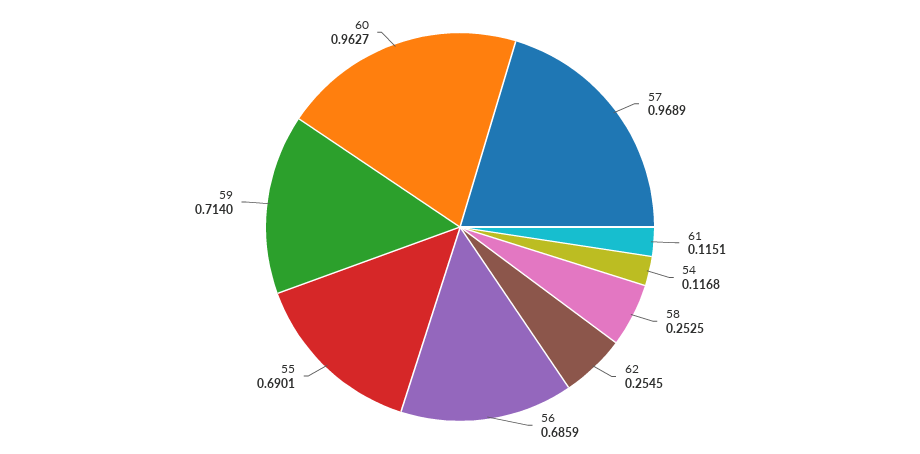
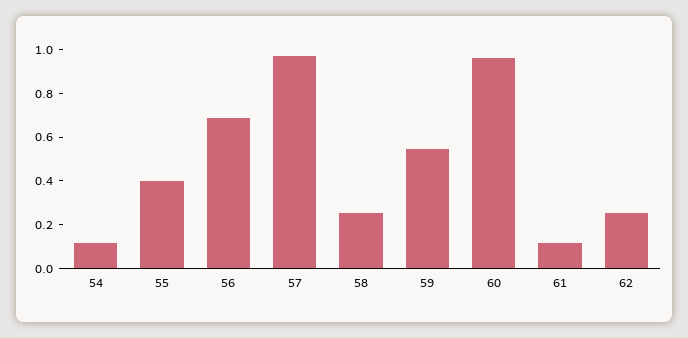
  {
    "57": 0.9689,
    "61": 0.1151,
    "54": 0.1168,
    "58": 0.2525,
    "62": 0.2545,
    "56": 0.6859,
-   "55": 0.6901,
+   "55": 0.4,
-   "59": 0.714,
+   "59": 0.55,
    "60": 0.9627
  }

